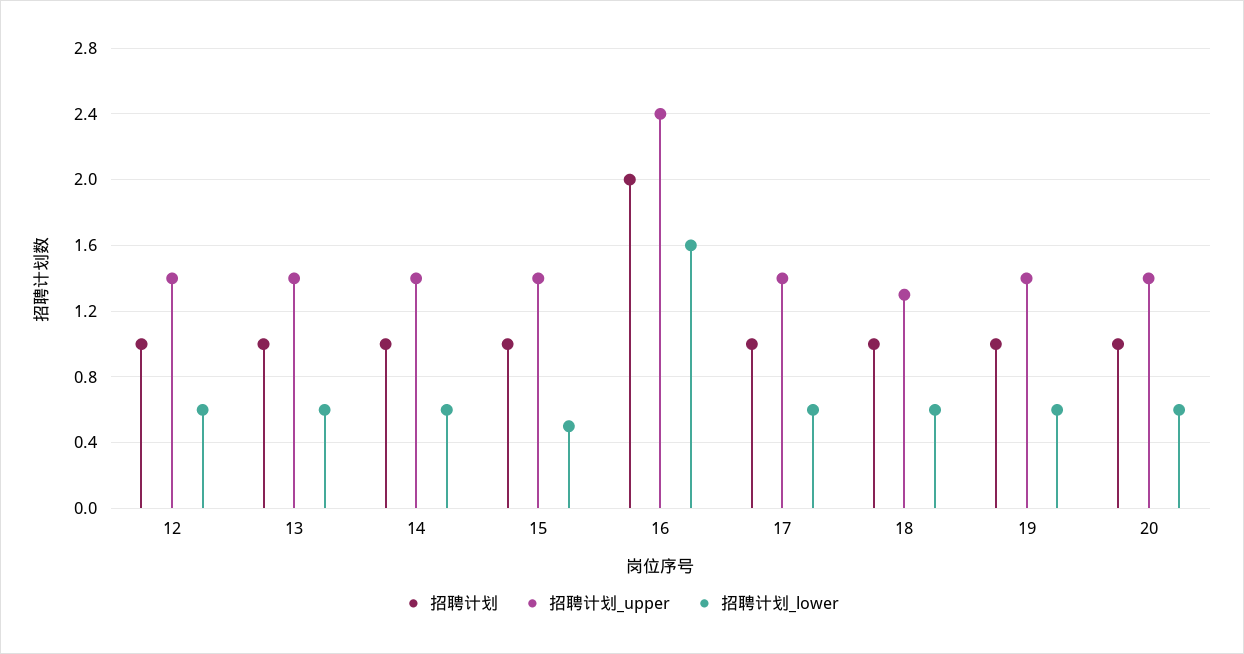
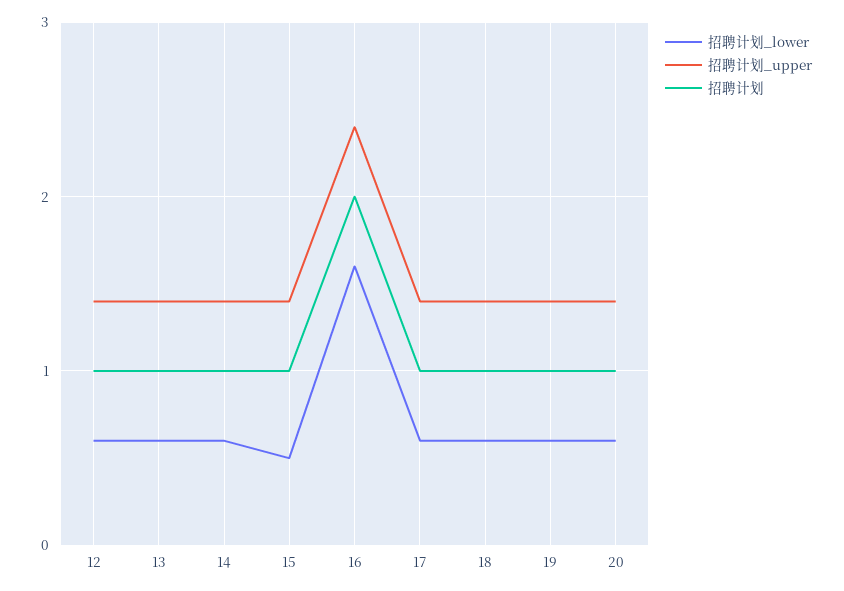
  {
    "招聘计划": {
      "12": 1,
      "13": 1,
      "14": 1,
      "15": 1,
      "16": 2,
      "17": 1,
      "18": 1,
      "19": 1,
      "20": 1
    },
    "招聘计划_upper": {
      "12": 1.4,
      "13": 1.4,
      "14": 1.4,
      "15": 1.4,
      "16": 2.4,
      "17": 1.4,
-     "18": 1.3,
+     "18": 1.4,
      "19": 1.4,
      "20": 1.4
    },
    "招聘计划_lower": {
      "12": 0.6,
      "13": 0.6,
      "14": 0.6,
      "15": 0.5,
      "16": 1.6,
      "17": 0.6,
      "18": 0.6,
      "19": 0.6,
      "20": 0.6
    }
  }

